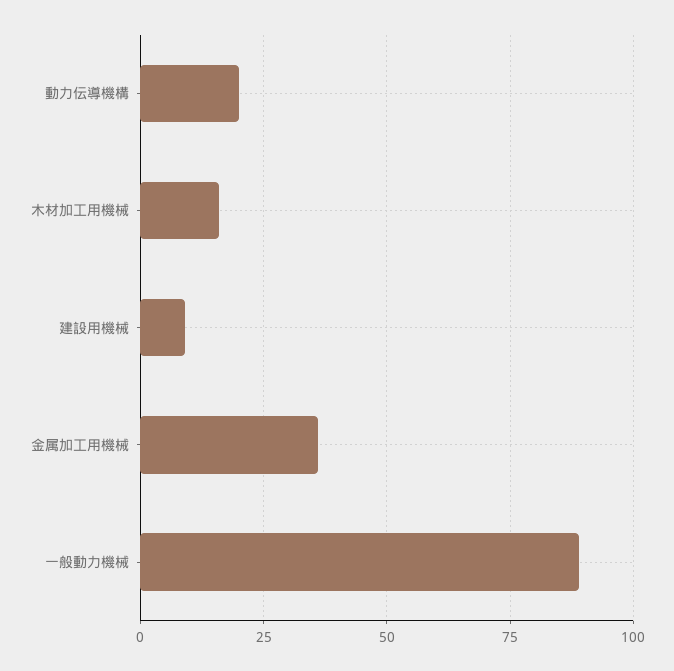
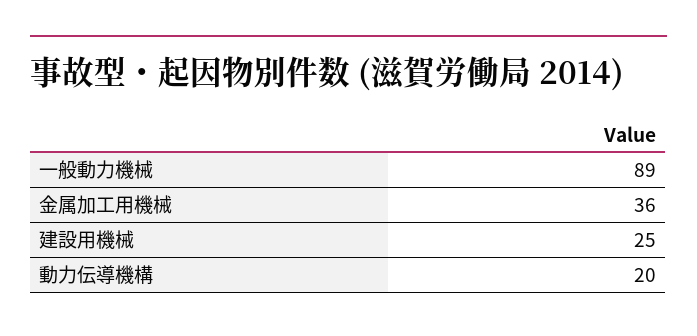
  {
    "動力伝導機構": 20,
-   "木材加工用機械": 15,
-   "建設用機械": 10,
+   "建設用機械": 25,
    "金属加工用機械": 36,
    "一般動力機械": 89
  }

